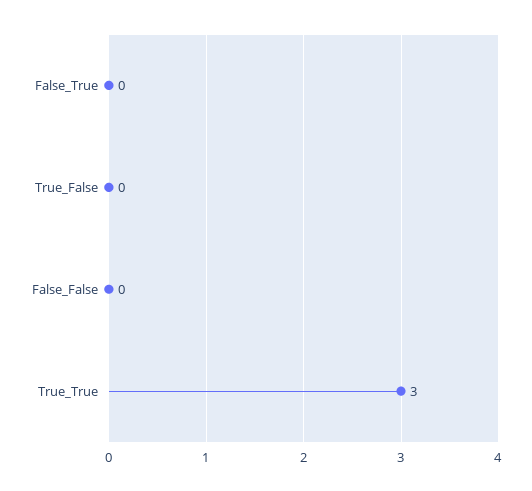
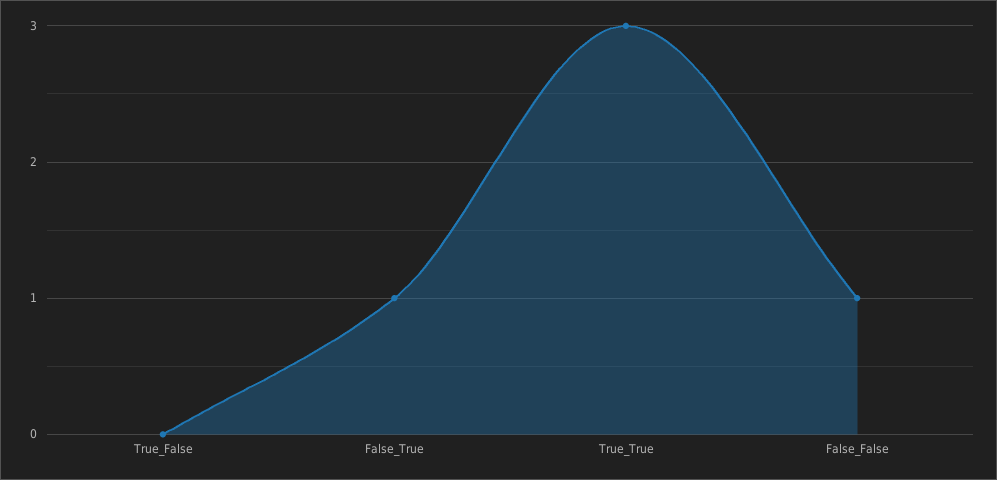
  {
-   "False_True": 0,
+   "False_True": 1,
    "True_False": 0,
-   "False_False": 0,
+   "False_False": 1,
    "True_True": 3
  }

